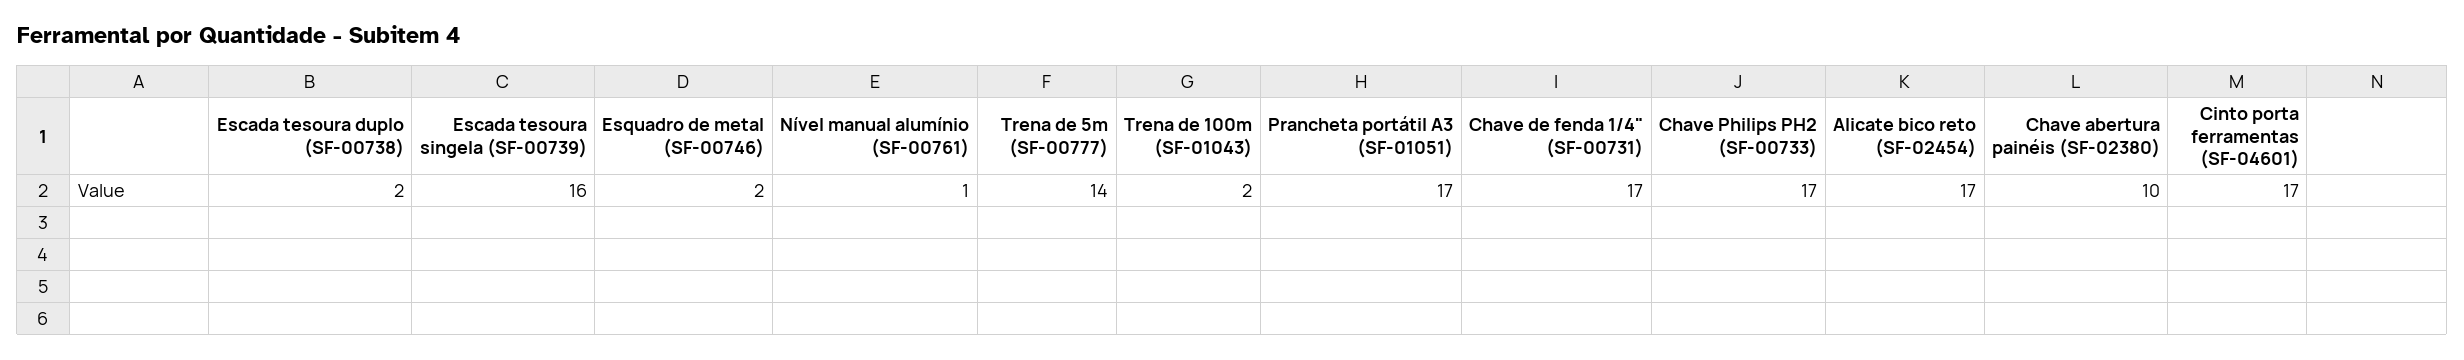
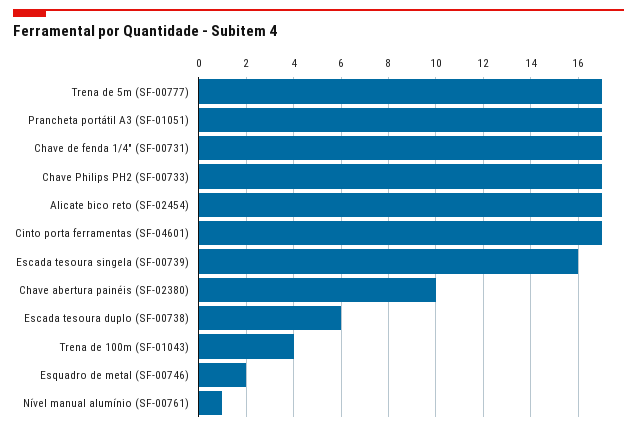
  {
-   "Escada tesoura duplo (SF-00738)": 2,
+   "Escada tesoura duplo (SF-00738)": 6,
    "Escada tesoura singela (SF-00739)": 16,
    "Esquadro de metal (SF-00746)": 2,
    "Nível manual alumínio (SF-00761)": 1,
-   "Trena de 5m (SF-00777)": 14,
+   "Trena de 5m (SF-00777)": 17,
-   "Trena de 100m (SF-01043)": 2,
+   "Trena de 100m (SF-01043)": 4,
    "Prancheta portátil A3 (SF-01051)": 17,
    "Chave de fenda 1/4\" (SF-00731)": 17,
    "Chave Philips PH2 (SF-00733)": 17,
    "Alicate bico reto (SF-02454)": 17,
    "Chave abertura painéis (SF-02380)": 10,
    "Cinto porta ferramentas (SF-04601)": 17
  }

